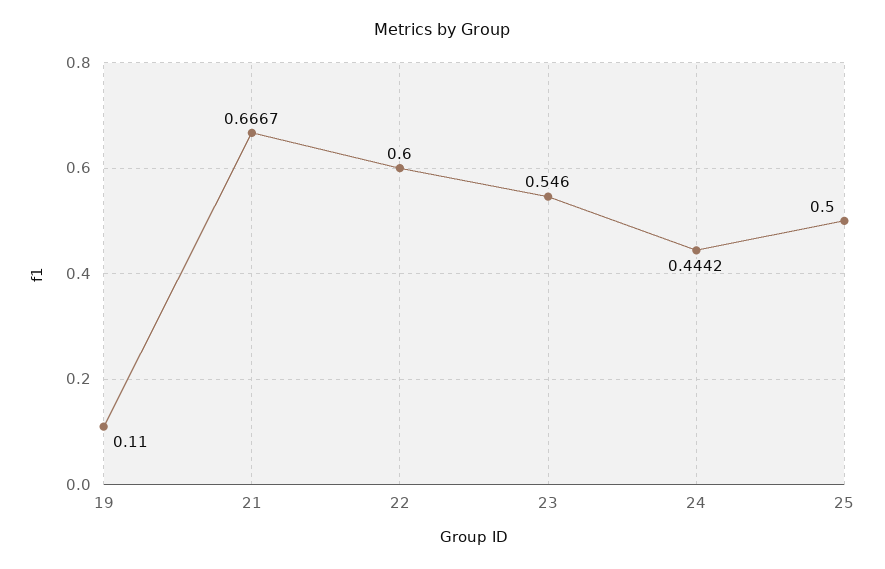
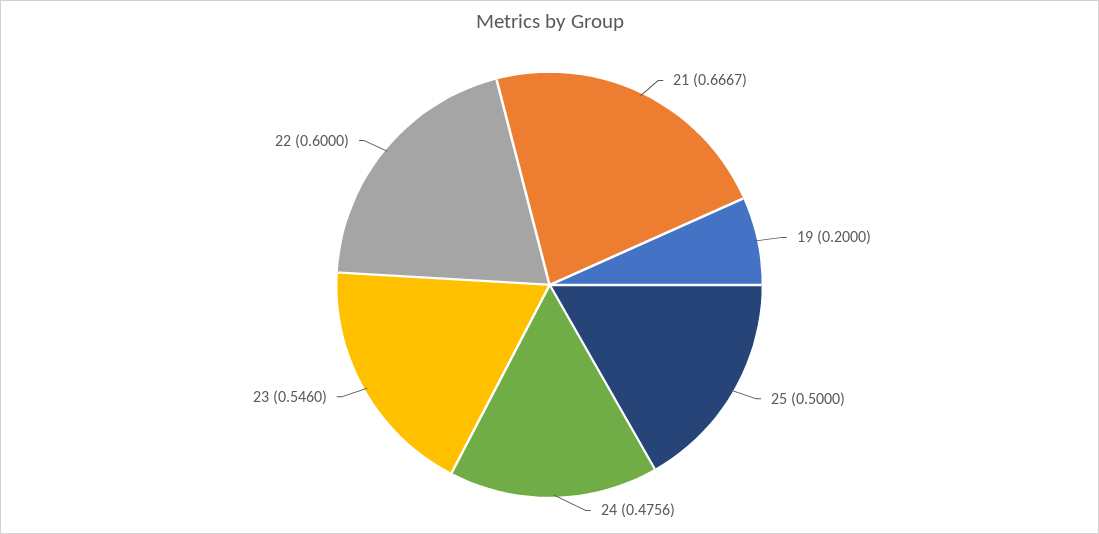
  {
-   "19": 0.11,
+   "19": 0.2,
    "21": 0.6667,
    "22": 0.6,
    "23": 0.546,
-   "24": 0.4442,
+   "24": 0.4756,
    "25": 0.5
  }

